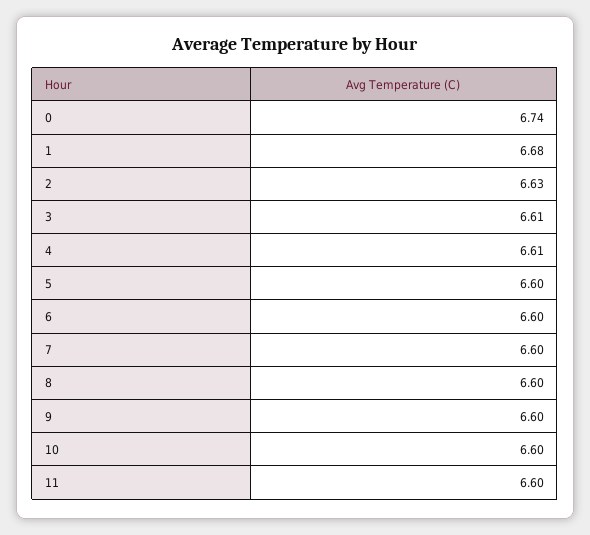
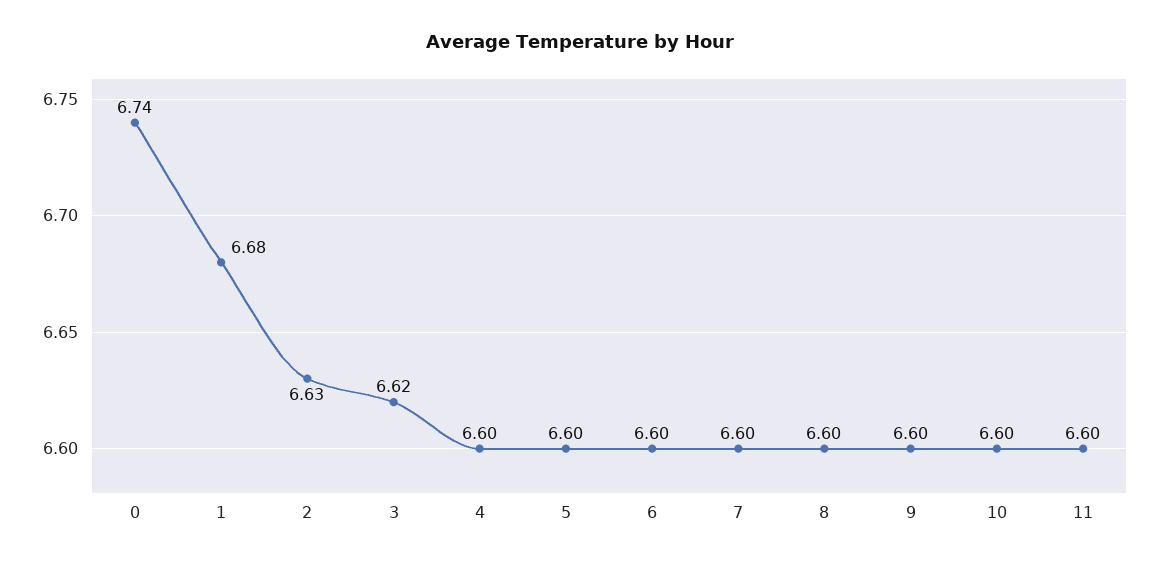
  {
    "0": 6.74,
    "1": 6.68,
    "2": 6.63,
-   "3": 6.61,
+   "3": 6.62,
-   "4": 6.61,
+   "4": 6.6,
    "5": 6.6,
    "6": 6.6,
    "7": 6.6,
    "8": 6.6,
    "9": 6.6,
    "10": 6.6,
    "11": 6.6
  }

